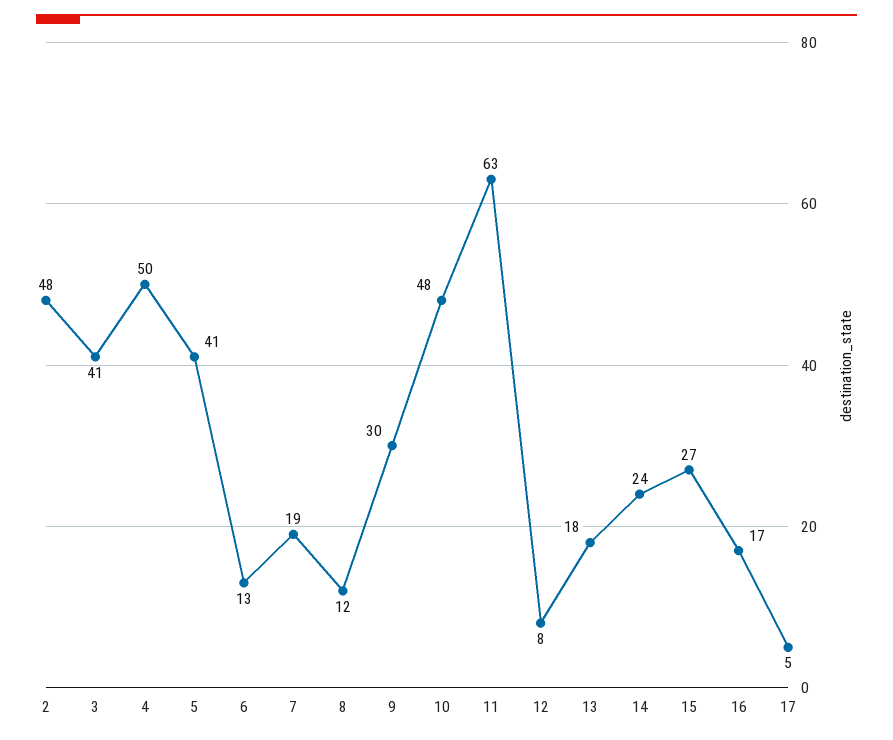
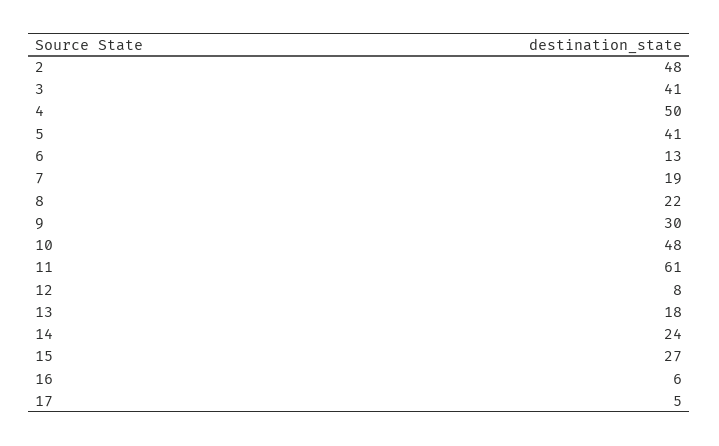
  {
    "2": 48,
    "3": 41,
    "4": 50,
    "5": 41,
    "6": 13,
    "7": 19,
-   "8": 12,
+   "8": 22,
    "9": 30,
    "10": 48,
-   "11": 63,
+   "11": 61,
    "12": 8,
    "13": 18,
    "14": 24,
    "15": 27,
-   "16": 17,
+   "16": 6,
    "17": 5
  }

